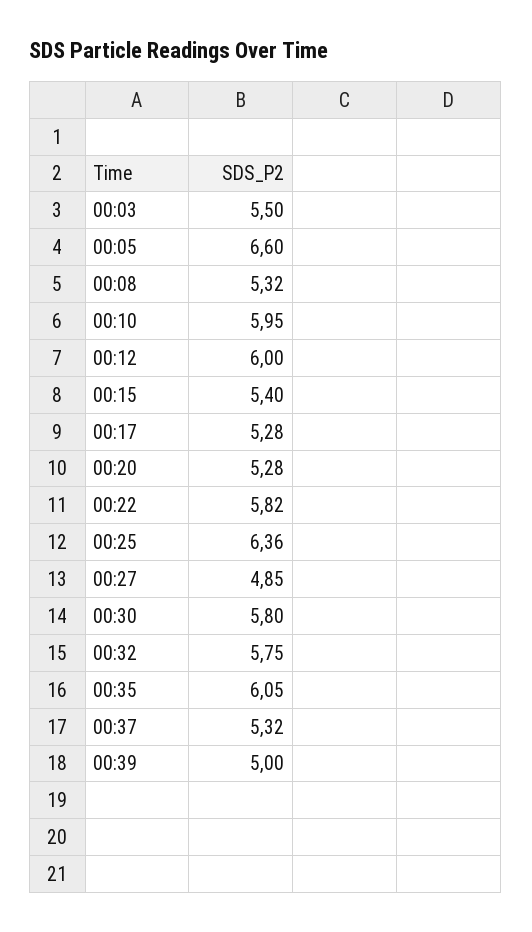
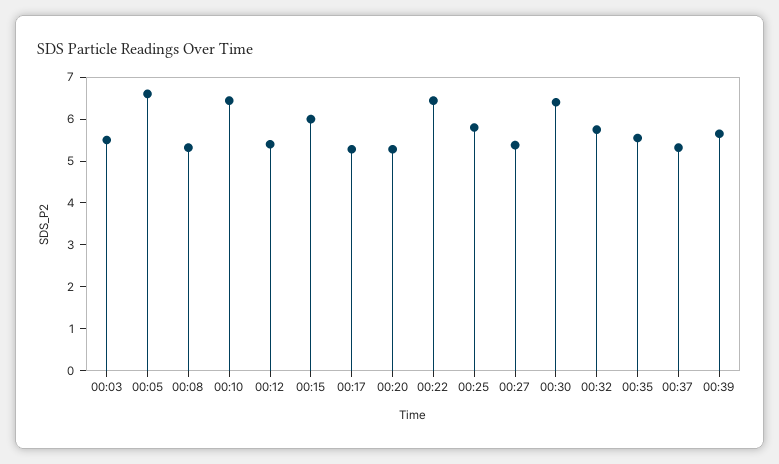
  {
    "00:03": 5.5,
    "00:05": 6.6,
    "00:08": 5.32,
-   "00:10": 5.95,
+   "00:10": 6.4,
-   "00:12": 6,
+   "00:12": 5.4,
-   "00:15": 5.4,
+   "00:15": 6,
    "00:17": 5.28,
    "00:20": 5.28,
-   "00:22": 5.82,
+   "00:22": 6.4,
-   "00:25": 6.36,
+   "00:25": 5.8,
-   "00:27": 4.85,
+   "00:27": 5.4,
-   "00:30": 5.8,
+   "00:30": 6.4,
    "00:32": 5.75,
-   "00:35": 6.05,
+   "00:35": 5.6,
    "00:37": 5.32,
-   "00:39": 5
+   "00:39": 5.6
  }

